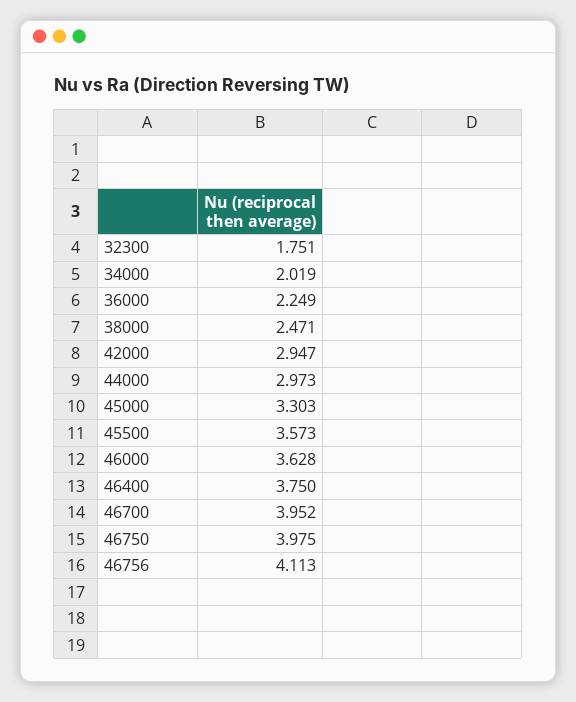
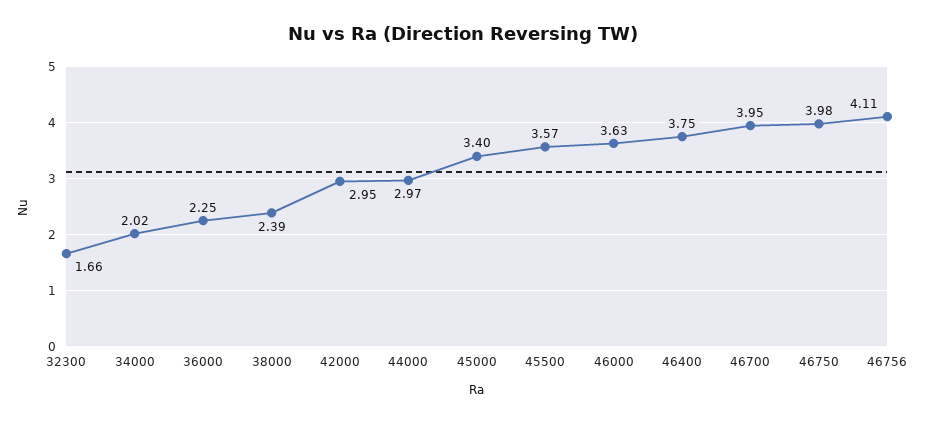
  {
-   "32300": 1.751,
+   "32300": 1.66,
    "34000": 2.019,
    "36000": 2.249,
-   "38000": 2.471,
+   "38000": 2.39,
    "42000": 2.947,
    "44000": 2.973,
-   "45000": 3.303,
+   "45000": 3.4,
    "45500": 3.573,
    "46000": 3.628,
    "46400": 3.75,
    "46700": 3.952,
    "46750": 3.975,
    "46756": 4.113
  }

